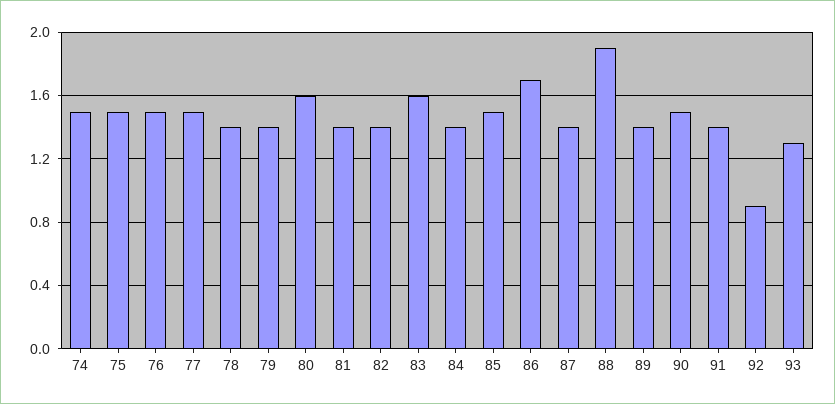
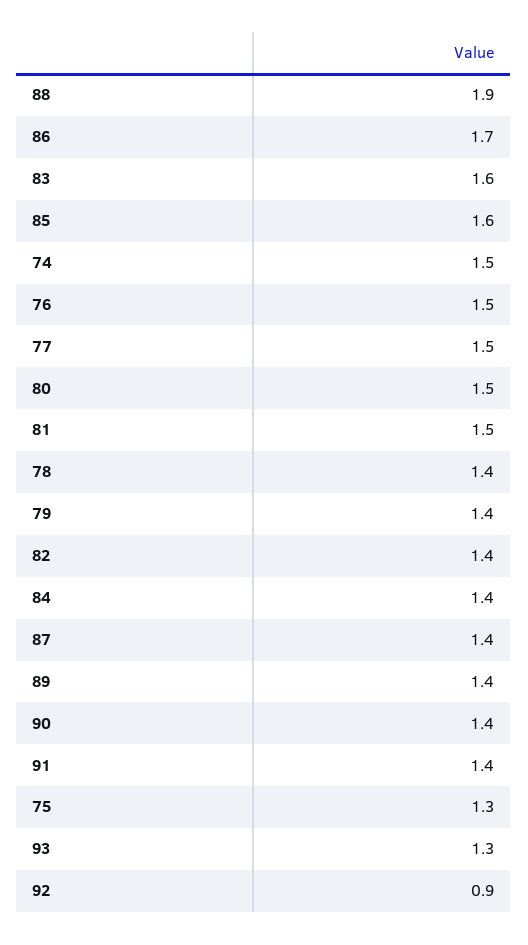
  {
    "74": 1.5,
-   "75": 1.5,
+   "75": 1.3,
    "76": 1.5,
    "77": 1.5,
    "78": 1.4,
    "79": 1.4,
-   "80": 1.6,
+   "80": 1.5,
-   "81": 1.4,
+   "81": 1.5,
    "82": 1.4,
    "83": 1.6,
    "84": 1.4,
-   "85": 1.5,
+   "85": 1.6,
    "86": 1.7,
    "87": 1.4,
    "88": 1.9,
    "89": 1.4,
-   "90": 1.5,
+   "90": 1.4,
    "91": 1.4,
    "92": 0.9,
    "93": 1.3
  }

